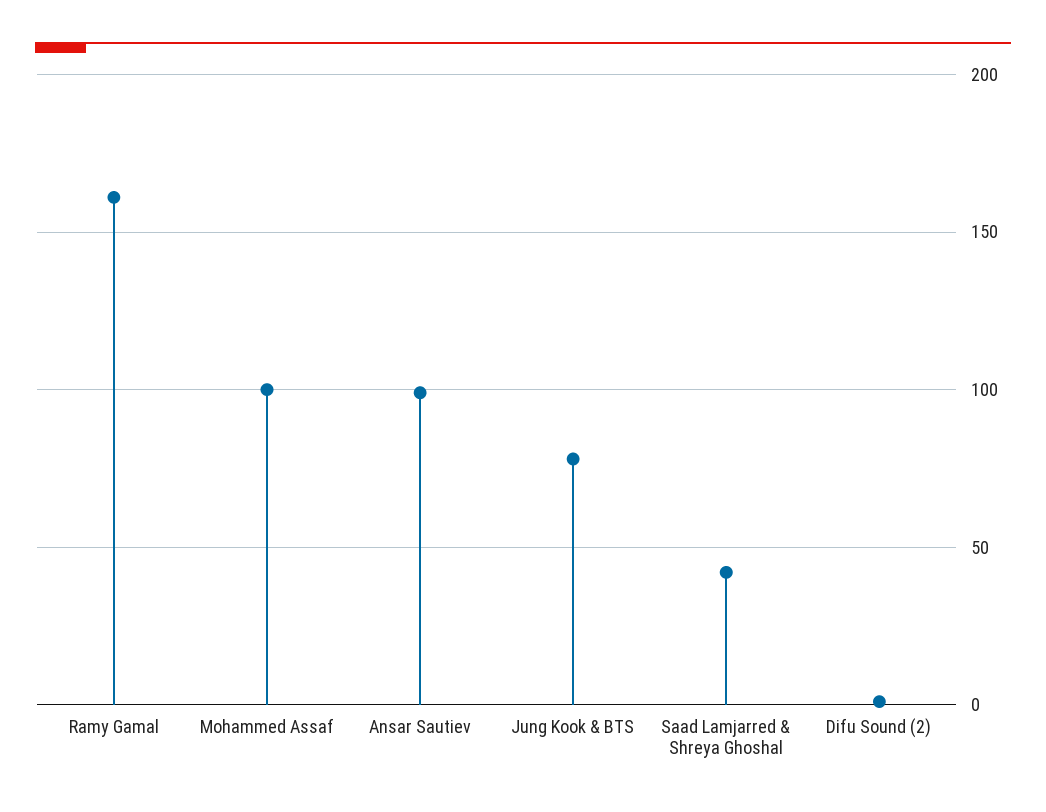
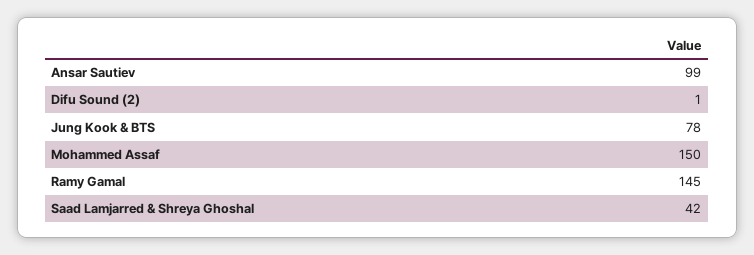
  {
-   "Ramy Gamal": 160,
+   "Ramy Gamal": 145,
-   "Mohammed Assaf": 100,
+   "Mohammed Assaf": 150,
    "Ansar Sautiev": 99,
    "Jung Kook & BTS": 78,
    "Saad Lamjarred & Shreya Ghoshal": 42,
    "Difu Sound (2)": 1
  }

